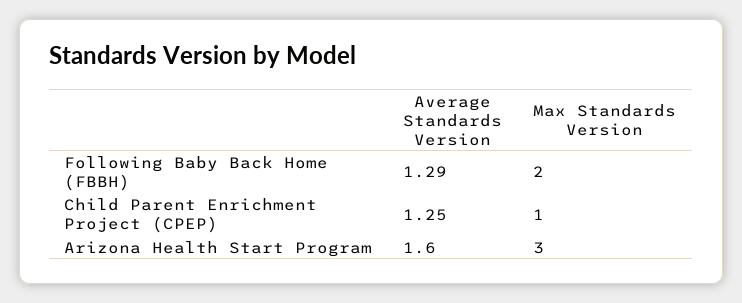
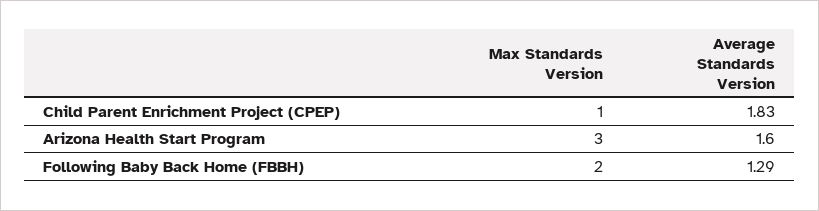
  {
    "Average Standards Version": {
      "Following Baby Back Home (FBBH)": 1.29,
-     "Child Parent Enrichment Project (CPEP)": 1.25,
+     "Child Parent Enrichment Project (CPEP)": 1.83,
      "Arizona Health Start Program": 1.6
    },
    "Max Standards Version": {
      "Following Baby Back Home (FBBH)": 2,
      "Child Parent Enrichment Project (CPEP)": 1,
      "Arizona Health Start Program": 3
    }
  }

